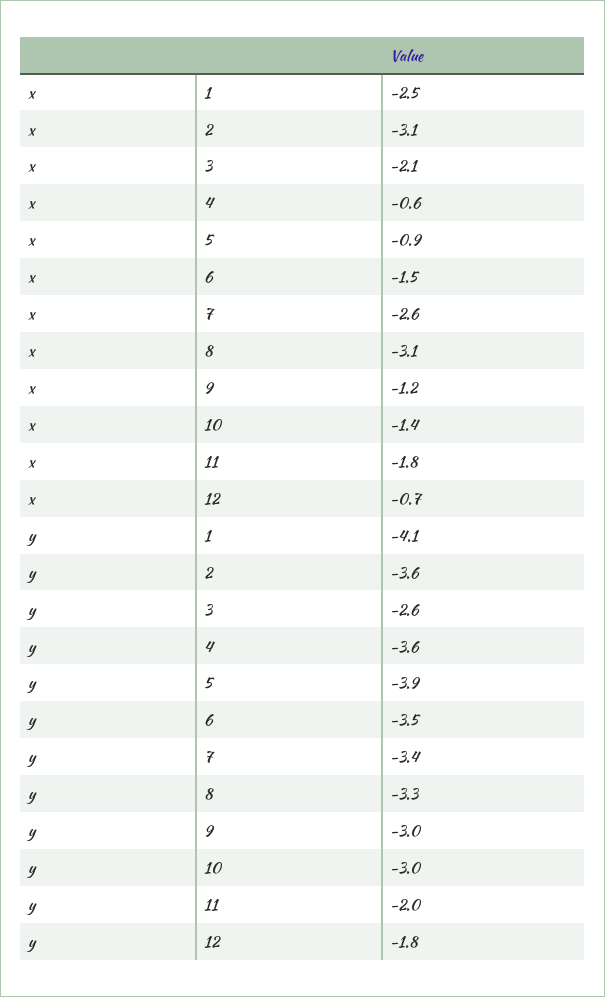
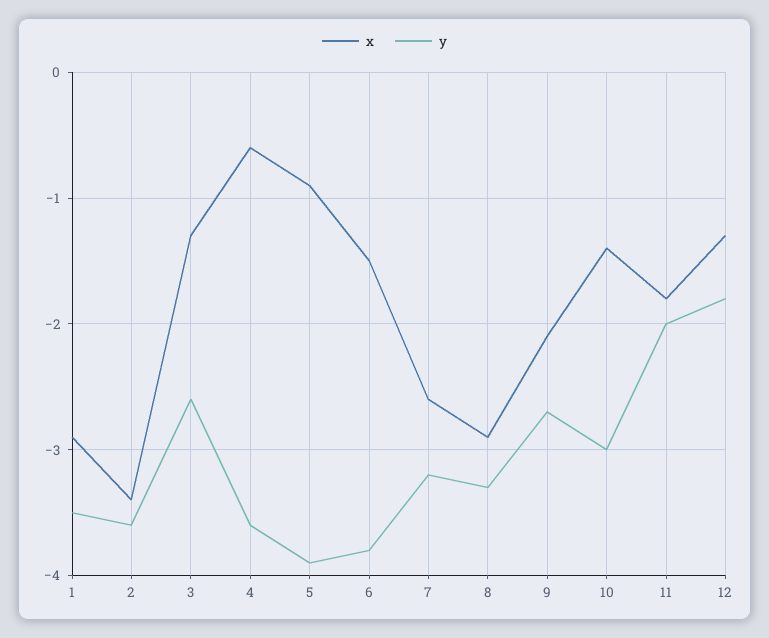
  {
    "x": {
-     "1": -2.5,
+     "1": -2.9,
-     "2": -3.1,
+     "2": -3.4,
-     "3": -2.1,
+     "3": -1.3,
      "4": -0.6,
      "5": -0.9,
      "6": -1.5,
      "7": -2.6,
-     "8": -3.1,
+     "8": -2.9,
-     "9": -1.2,
+     "9": -2.1,
      "10": -1.4,
      "11": -1.8,
-     "12": -0.7
+     "12": -1.3
    },
    "y": {
-     "1": -4.1,
+     "1": -3.5,
      "2": -3.6,
      "3": -2.6,
      "4": -3.6,
      "5": -3.9,
-     "6": -3.5,
+     "6": -3.8,
-     "7": -3.4,
+     "7": -3.2,
      "8": -3.3,
-     "9": -3,
+     "9": -2.7,
      "10": -3,
      "11": -2,
      "12": -1.8
    }
  }

